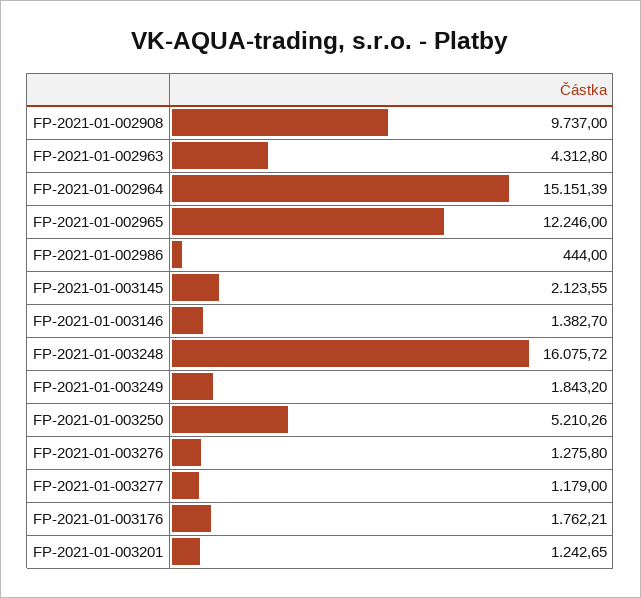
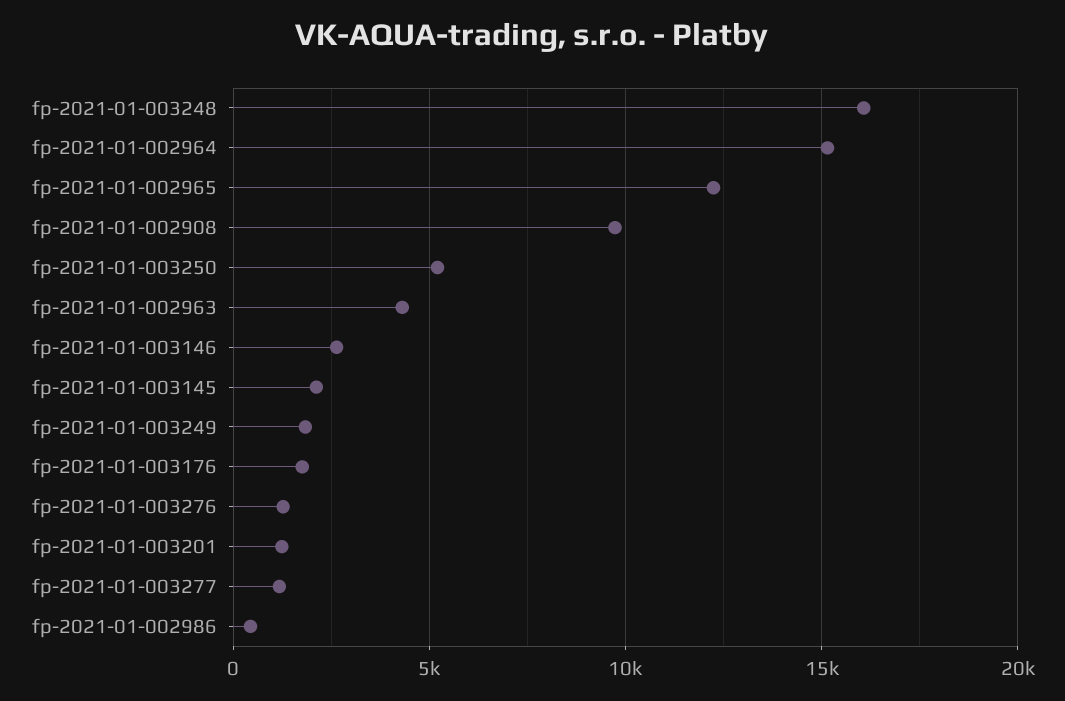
  {
    "FP-2021-01-002908": 9737,
    "FP-2021-01-002963": 4312.8,
    "FP-2021-01-002964": 15151.39,
    "FP-2021-01-002965": 12246,
    "FP-2021-01-002986": 444,
    "FP-2021-01-003145": 2123.55,
-   "FP-2021-01-003146": 1382.7,
+   "FP-2021-01-003146": 2500,
    "FP-2021-01-003248": 16075.72,
    "FP-2021-01-003249": 1843.2,
    "FP-2021-01-003250": 5210.26,
    "FP-2021-01-003276": 1275.8,
    "FP-2021-01-003277": 1179,
    "FP-2021-01-003176": 1762.21,
    "FP-2021-01-003201": 1242.65
  }

